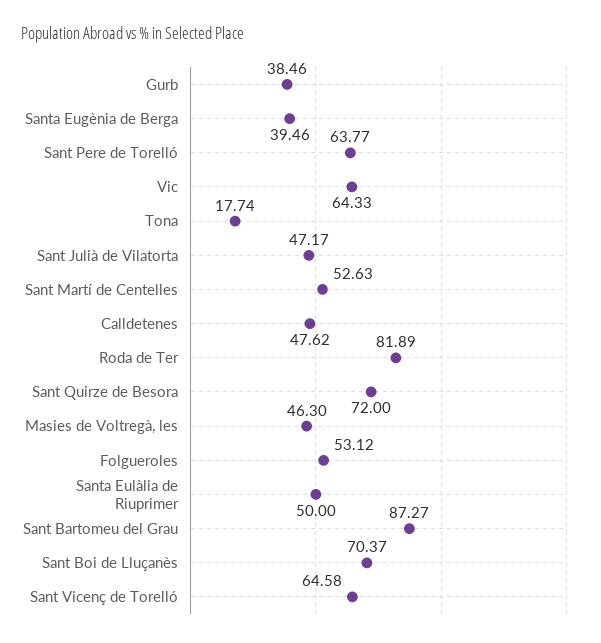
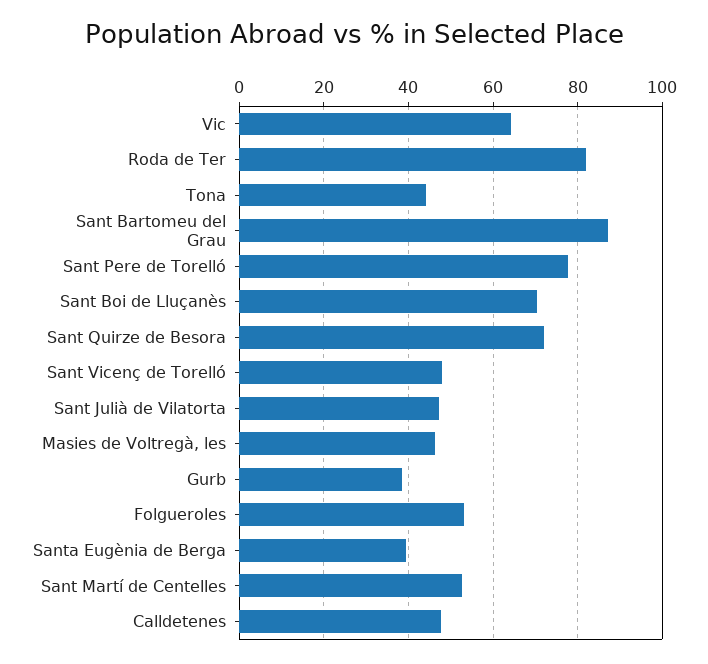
  {
    "Gurb": 38.46,
    "Santa Eugènia de Berga": 39.46,
-   "Sant Pere de Torelló": 63.77,
+   "Sant Pere de Torelló": 78,
    "Vic": 64.33,
-   "Tona": 17.74,
+   "Tona": 44,
    "Sant Julià de Vilatorta": 47.17,
    "Sant Martí de Centelles": 52.63,
    "Calldetenes": 47.62,
    "Roda de Ter": 81.89,
    "Sant Quirze de Besora": 72,
    "Masies de Voltregà, les": 46.3,
    "Folgueroles": 53.12,
-   "Santa Eulàlia de Riuprimer": 50,
    "Sant Bartomeu del Grau": 87.27,
    "Sant Boi de Lluçanès": 70.37,
-   "Sant Vicenç de Torelló": 64.58
+   "Sant Vicenç de Torelló": 48
  }

